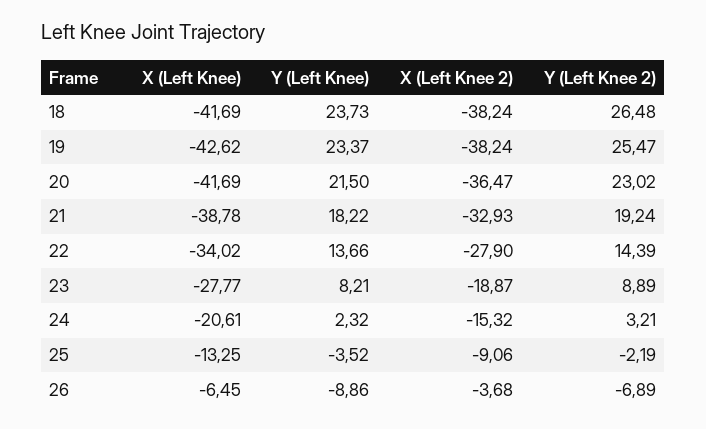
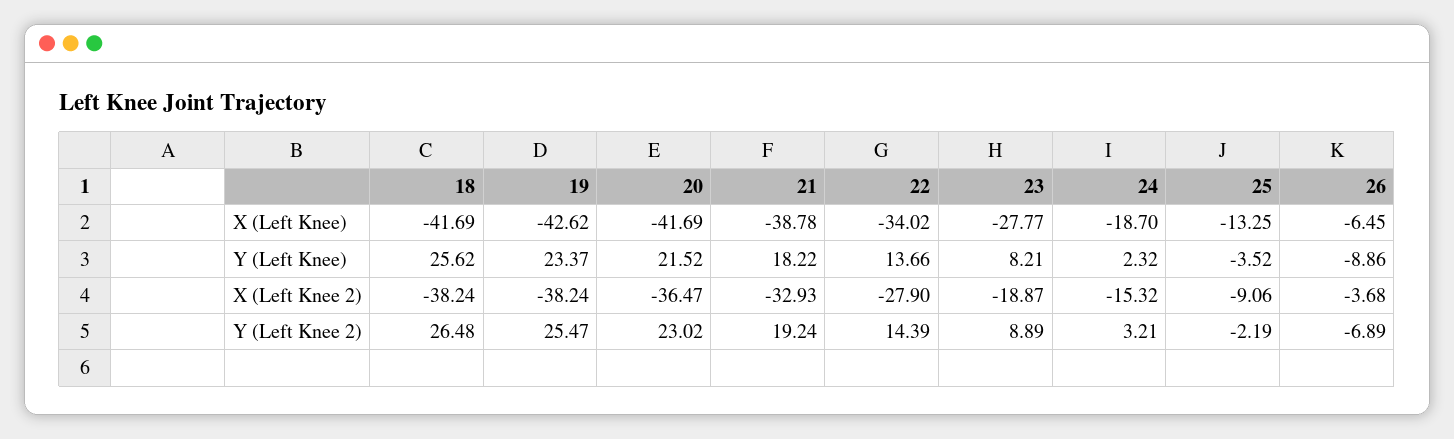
  {
    "X (Left Knee)": {
      "18": -41.69,
      "19": -42.62,
      "20": -41.69,
      "21": -38.78,
      "22": -34.02,
      "23": -27.77,
-     "24": -20.61,
+     "24": -18.7,
      "25": -13.25,
      "26": -6.45
    },
    "Y (Left Knee)": {
-     "18": 23.73,
+     "18": 25.62,
      "19": 23.37,
-     "20": 21.5,
+     "20": 21.52,
      "21": 18.22,
      "22": 13.66,
      "23": 8.21,
      "24": 2.32,
      "25": -3.52,
      "26": -8.86
    },
    "X (Left Knee 2)": {
      "18": -38.24,
      "19": -38.24,
      "20": -36.47,
      "21": -32.93,
      "22": -27.9,
      "23": -18.87,
      "24": -15.32,
      "25": -9.06,
      "26": -3.68
    },
    "Y (Left Knee 2)": {
      "18": 26.48,
      "19": 25.47,
      "20": 23.02,
      "21": 19.24,
      "22": 14.39,
      "23": 8.89,
      "24": 3.21,
      "25": -2.19,
      "26": -6.89
    }
  }

